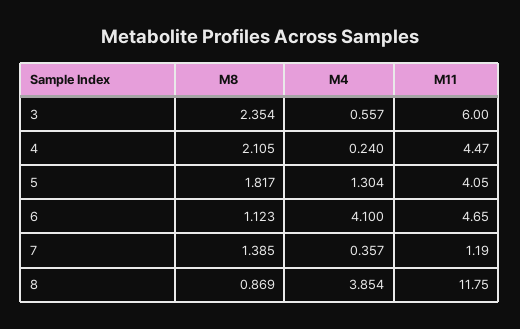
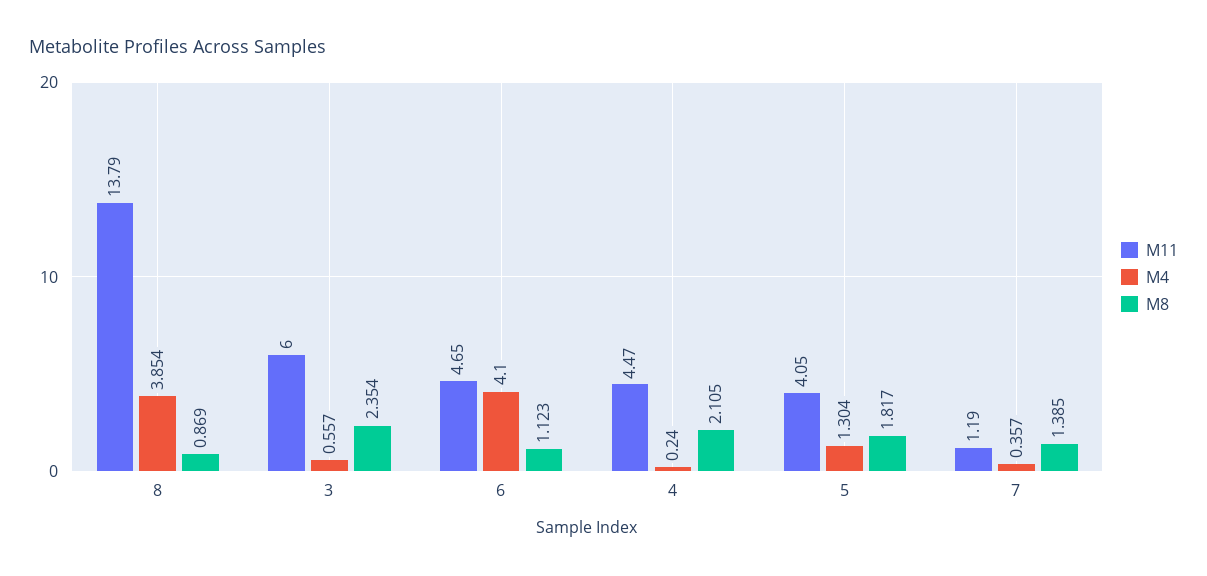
  {
    "M8": {
      "3": 2.354,
      "4": 2.105,
      "5": 1.817,
      "6": 1.123,
      "7": 1.385,
      "8": 0.869
    },
    "M4": {
      "3": 0.557,
      "4": 0.24,
      "5": 1.304,
      "6": 4.1,
      "7": 0.357,
      "8": 3.854
    },
    "M11": {
      "3": 6,
      "4": 4.47,
      "5": 4.05,
      "6": 4.65,
      "7": 1.19,
-     "8": 11.75
+     "8": 13.79
    }
  }

